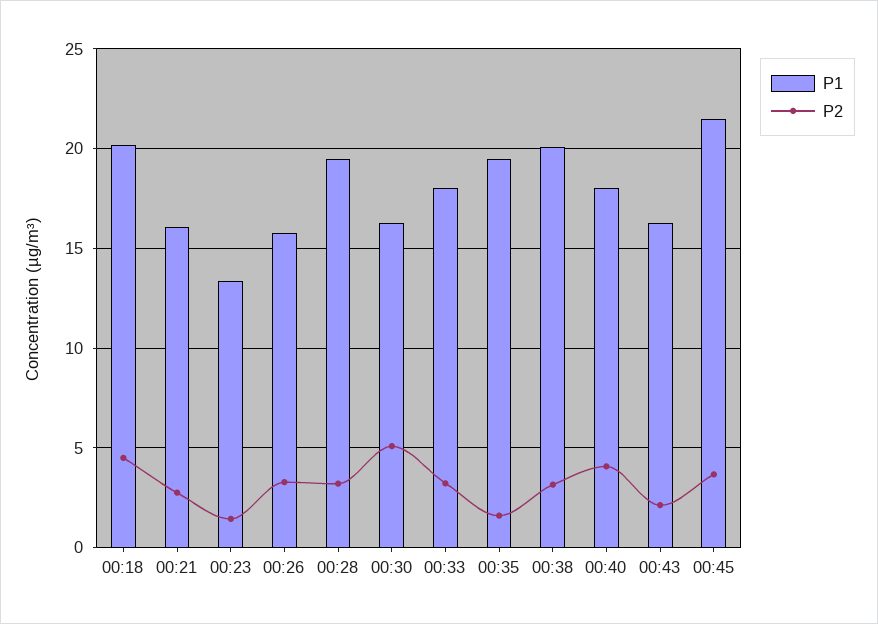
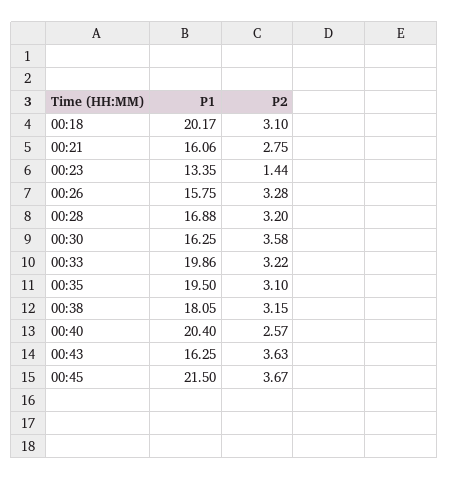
  {
    "P1": {
      "00:18": 20.17,
      "00:21": 16.06,
      "00:23": 13.35,
      "00:26": 15.75,
-     "00:28": 19.5,
+     "00:28": 16.88,
      "00:30": 16.25,
-     "00:33": 18,
+     "00:33": 19.86,
      "00:35": 19.5,
-     "00:38": 20,
+     "00:38": 18.05,
-     "00:40": 18,
+     "00:40": 20.4,
      "00:43": 16.25,
      "00:45": 21.5
    },
    "P2": {
-     "00:18": 4.5,
+     "00:18": 3.1,
      "00:21": 2.75,
      "00:23": 1.44,
      "00:26": 3.28,
      "00:28": 3.2,
-     "00:30": 5,
+     "00:30": 3.58,
      "00:33": 3.22,
-     "00:35": 1.5,
+     "00:35": 3.1,
      "00:38": 3.15,
-     "00:40": 4,
+     "00:40": 2.57,
-     "00:43": 2,
+     "00:43": 3.63,
      "00:45": 3.67
    }
  }

